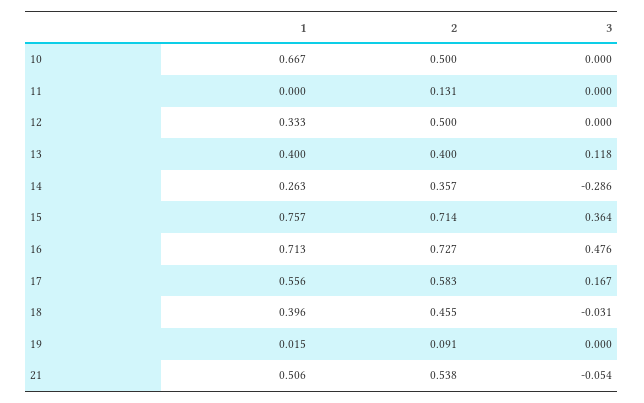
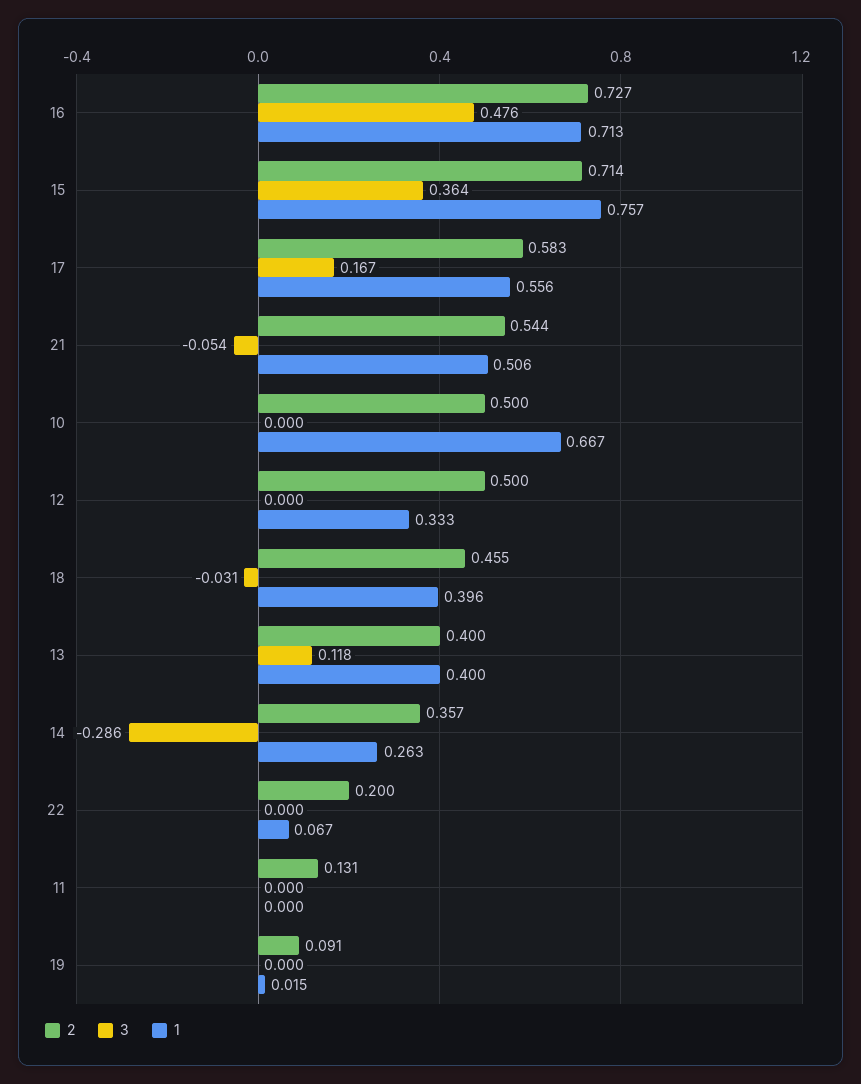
  {
    "1": {
      "10": 0.667,
      "11": 0,
      "12": 0.333,
      "13": 0.4,
      "14": 0.263,
      "15": 0.757,
      "16": 0.713,
      "17": 0.556,
      "18": 0.396,
      "19": 0.015,
-     "21": 0.506
+     "21": 0.506,
+     "22": 0.067
    },
    "2": {
      "10": 0.5,
      "11": 0.131,
      "12": 0.5,
      "13": 0.4,
      "14": 0.357,
      "15": 0.714,
      "16": 0.727,
      "17": 0.583,
      "18": 0.455,
      "19": 0.091,
-     "21": 0.538
+     "21": 0.544,
+     "22": 0.2
    },
    "3": {
      "10": 0,
      "11": 0,
      "12": 0,
      "13": 0.118,
      "14": -0.286,
      "15": 0.364,
      "16": 0.476,
      "17": 0.167,
      "18": -0.031,
      "19": 0,
-     "21": -0.054
+     "21": -0.054,
+     "22": 0
    }
  }

